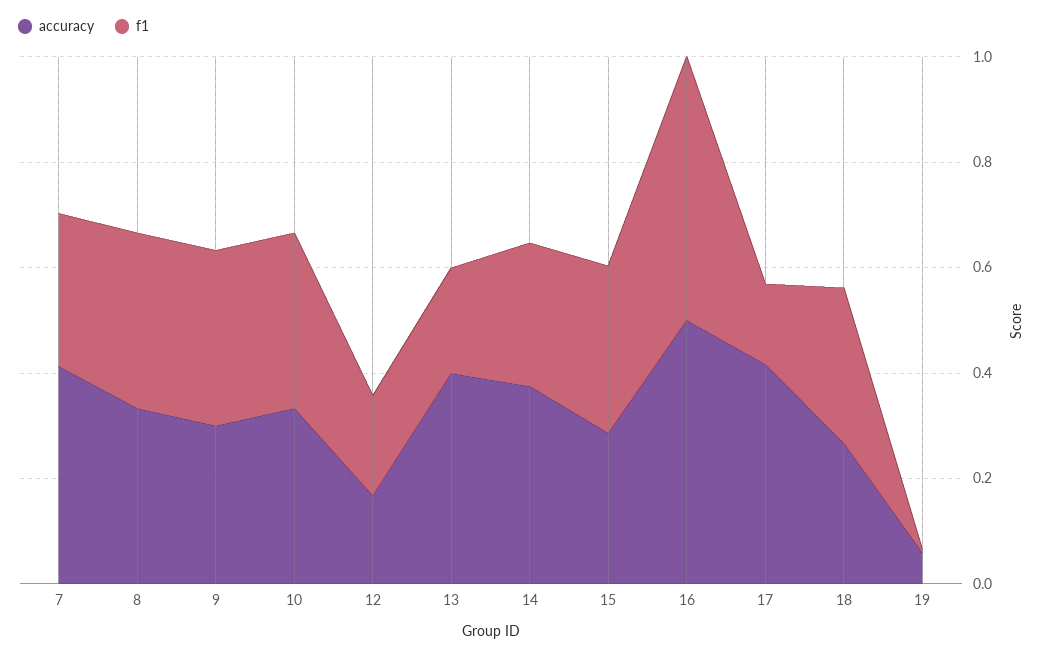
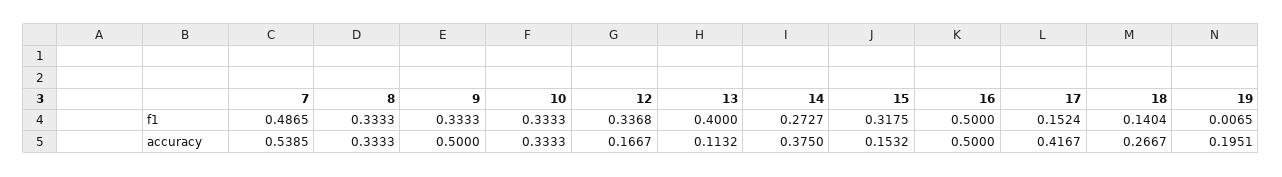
  {
    "accuracy": {
-     "7": 0.4,
+     "7": 0.5385,
      "8": 0.3333,
-     "9": 0.3,
+     "9": 0.5,
      "10": 0.3333,
      "12": 0.1667,
-     "13": 0.4,
+     "13": 0.1132,
      "14": 0.375,
-     "15": 0.3,
+     "15": 0.1532,
      "16": 0.5,
      "17": 0.4167,
      "18": 0.2667,
-     "19": 0.05
+     "19": 0.1951
    },
    "f1": {
-     "7": 0.3,
+     "7": 0.4865,
      "8": 0.3333,
      "9": 0.3333,
      "10": 0.3333,
-     "12": 0.2,
+     "12": 0.3368,
-     "13": 0.2,
+     "13": 0.4,
      "14": 0.2727,
      "15": 0.3175,
      "16": 0.5,
      "17": 0.1524,
-     "18": 0.3,
+     "18": 0.1404,
      "19": 0.0065
    }
  }

